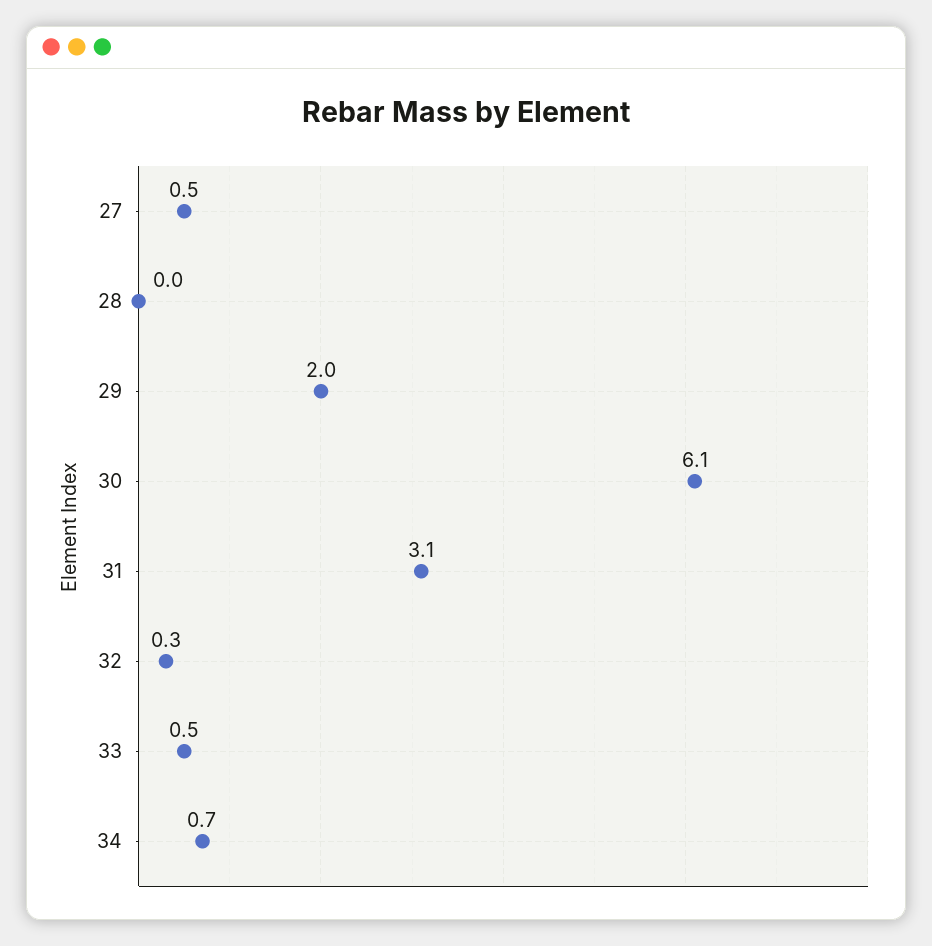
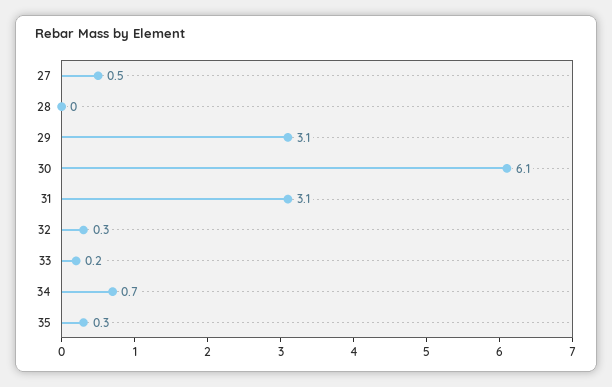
  {
    "27": 0.5,
    "28": 0,
-   "29": 2,
+   "29": 3.1,
    "30": 6.1,
    "31": 3.1,
    "32": 0.3,
-   "33": 0.5,
+   "33": 0.2,
-   "34": 0.7
+   "34": 0.7,
+   "35": 0.3
  }

